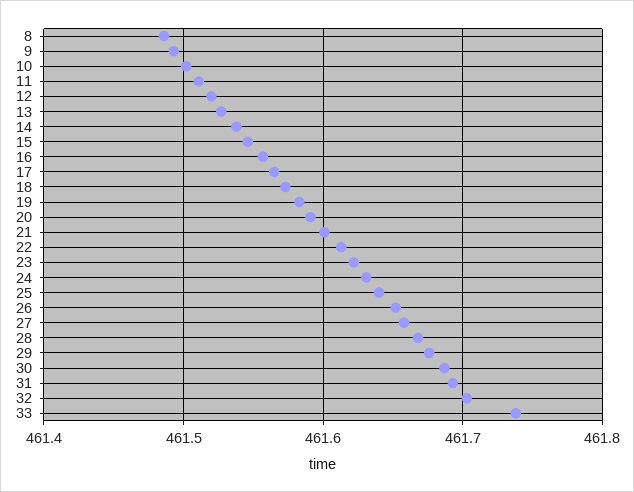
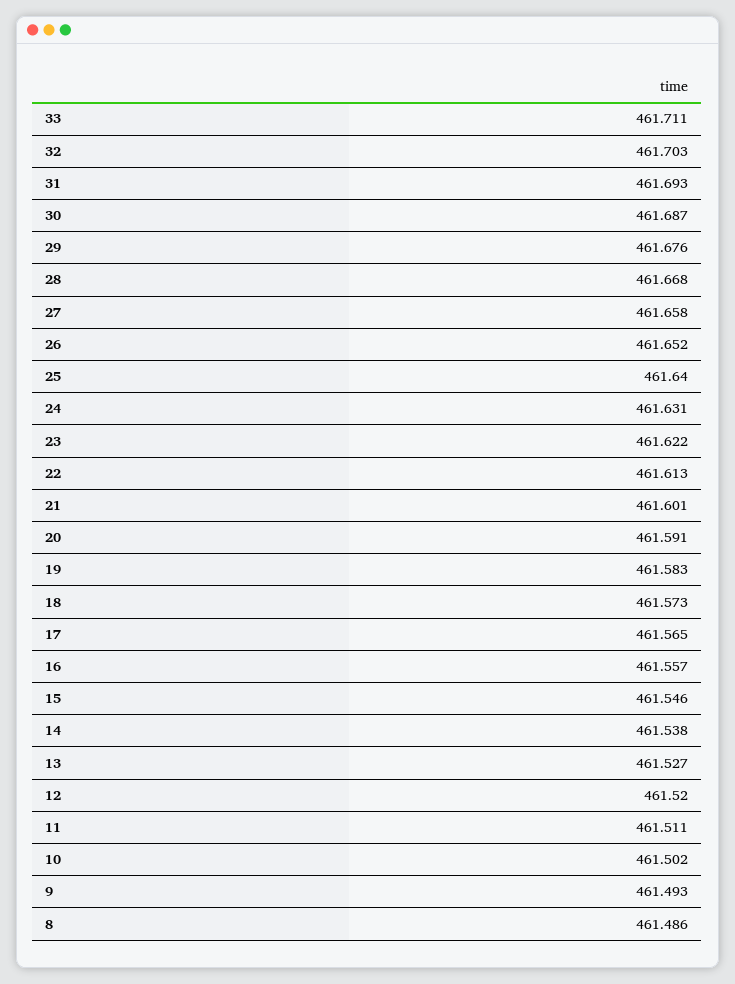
  {
    "8": 461.486,
    "9": 461.493,
    "10": 461.502,
    "11": 461.511,
    "12": 461.52,
    "13": 461.527,
    "14": 461.538,
    "15": 461.546,
    "16": 461.557,
    "17": 461.565,
    "18": 461.573,
    "19": 461.583,
    "20": 461.591,
    "21": 461.601,
    "22": 461.613,
    "23": 461.622,
    "24": 461.631,
    "25": 461.64,
    "26": 461.652,
    "27": 461.658,
    "28": 461.668,
    "29": 461.676,
    "30": 461.687,
    "31": 461.693,
    "32": 461.703,
-   "33": 461.74
+   "33": 461.711
  }

